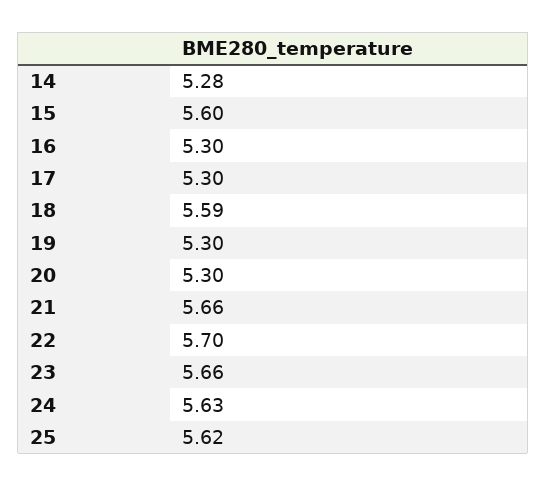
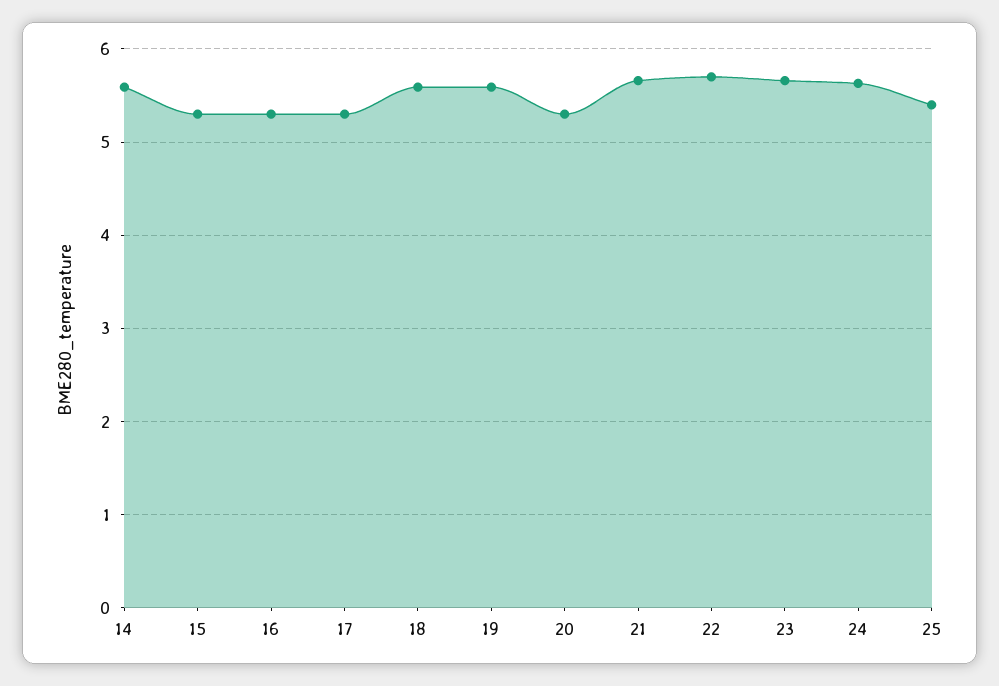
  {
-   "14": 5.28,
+   "14": 5.6,
-   "15": 5.6,
+   "15": 5.3,
    "16": 5.3,
    "17": 5.3,
    "18": 5.59,
-   "19": 5.3,
+   "19": 5.6,
    "20": 5.3,
    "21": 5.66,
    "22": 5.7,
    "23": 5.66,
    "24": 5.63,
-   "25": 5.62
+   "25": 5.4
  }

